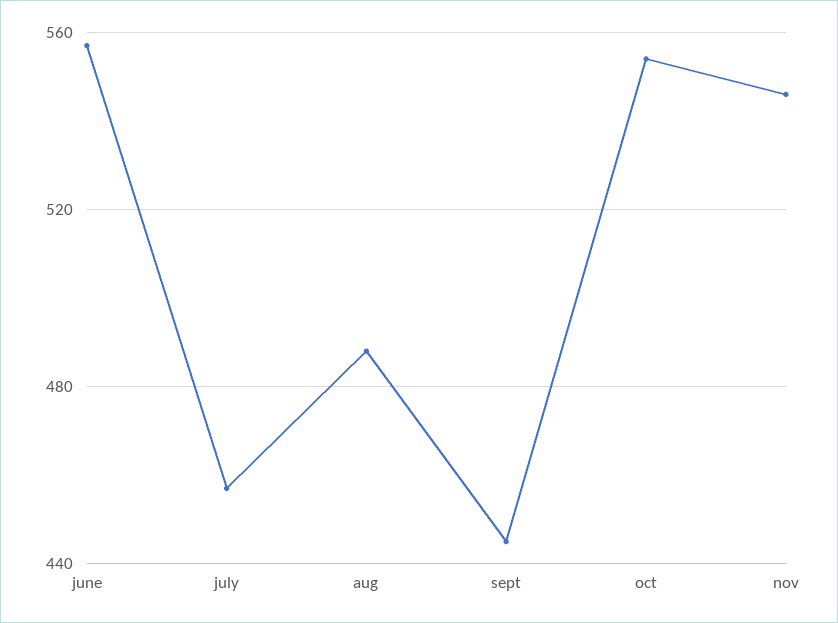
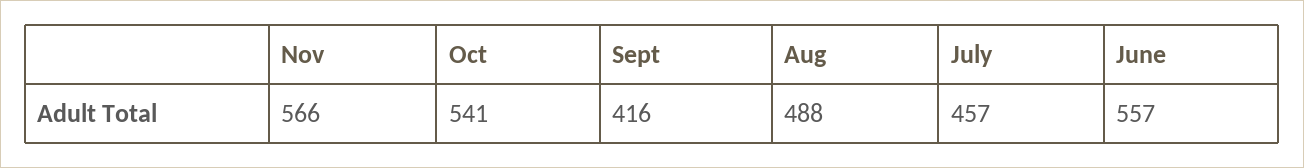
  {
    "june": 557,
    "july": 457,
    "aug": 488,
-   "sept": 445,
+   "sept": 416,
-   "oct": 555,
+   "oct": 541,
-   "nov": 545
+   "nov": 566
  }

